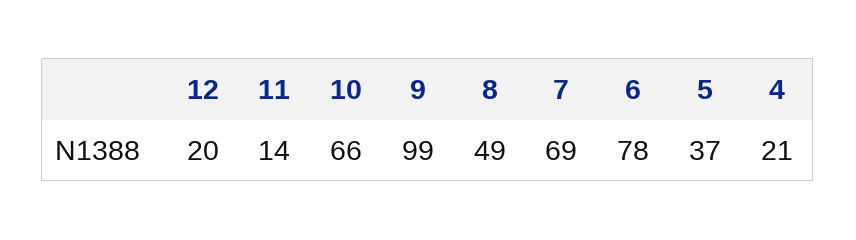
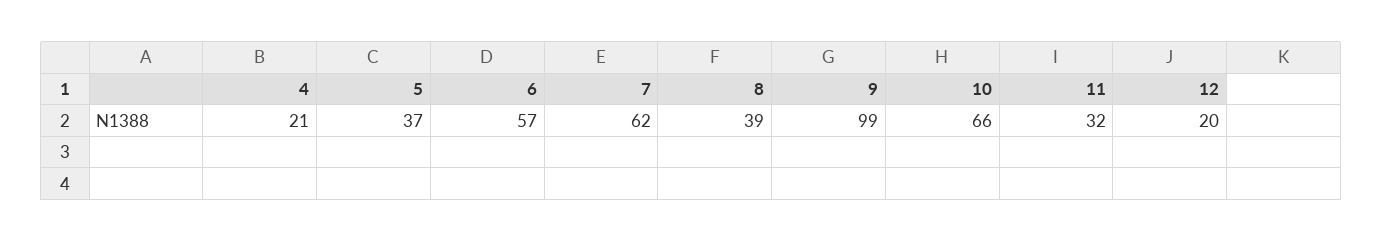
  {
    "12": 20,
-   "11": 14,
+   "11": 32,
    "10": 66,
    "9": 99,
-   "8": 49,
+   "8": 39,
-   "7": 69,
+   "7": 62,
-   "6": 78,
+   "6": 57,
    "5": 37,
    "4": 21
  }

